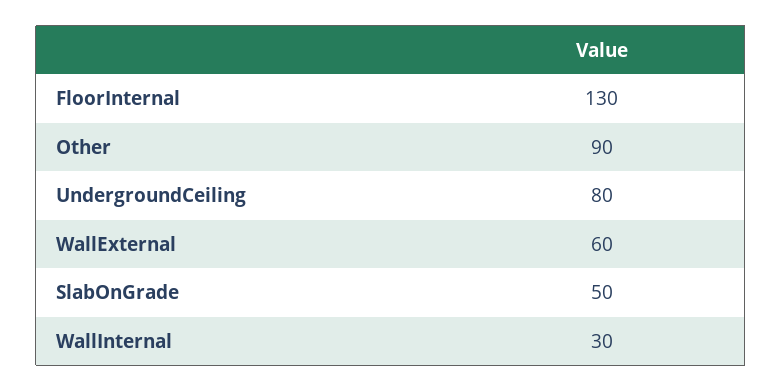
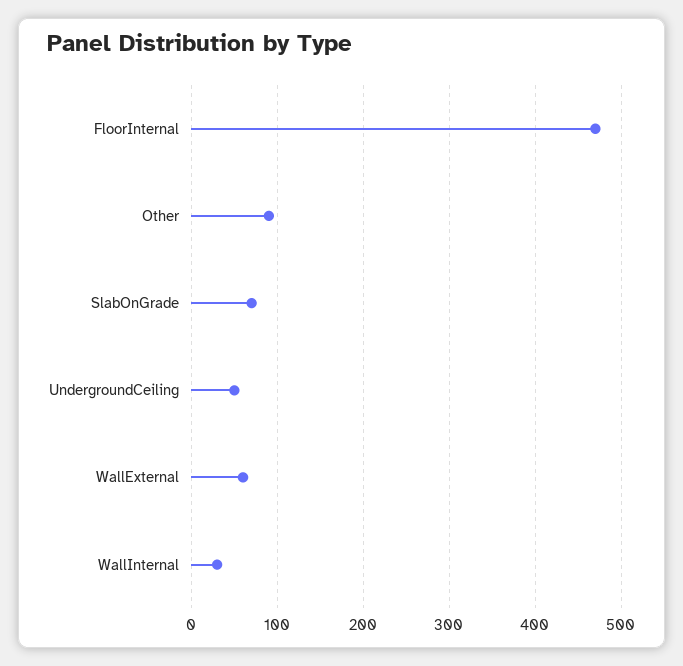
  {
-   "FloorInternal": 130,
+   "FloorInternal": 470,
    "Other": 90,
-   "UndergroundCeiling": 80,
+   "UndergroundCeiling": 50,
    "WallExternal": 60,
-   "SlabOnGrade": 50,
+   "SlabOnGrade": 70,
    "WallInternal": 30
  }

